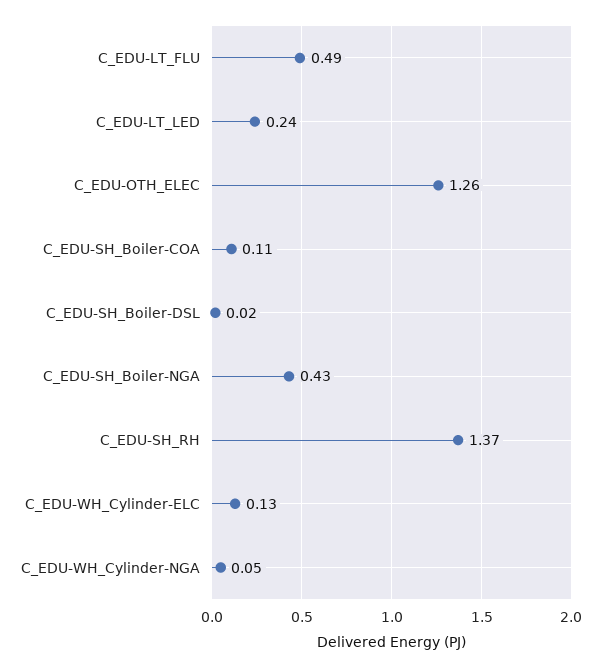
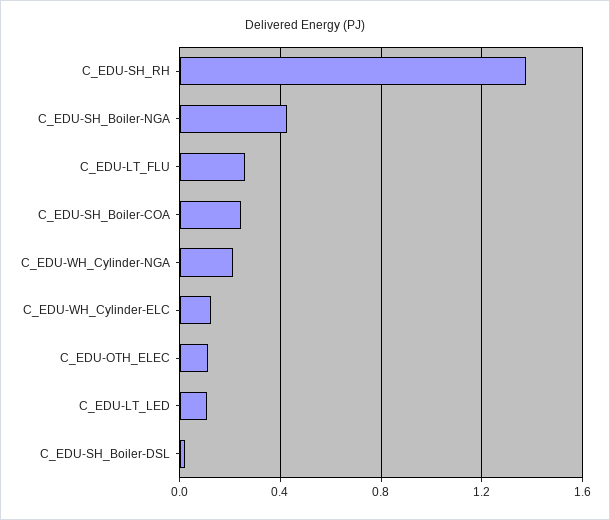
  {
-   "C_EDU-LT_FLU": 0.49,
+   "C_EDU-LT_FLU": 0.25,
-   "C_EDU-LT_LED": 0.24,
+   "C_EDU-LT_LED": 0.1,
-   "C_EDU-OTH_ELEC": 1.26,
+   "C_EDU-OTH_ELEC": 0.1,
-   "C_EDU-SH_Boiler-COA": 0.11,
+   "C_EDU-SH_Boiler-COA": 0.25,
    "C_EDU-SH_Boiler-DSL": 0.02,
    "C_EDU-SH_Boiler-NGA": 0.43,
    "C_EDU-SH_RH": 1.37,
    "C_EDU-WH_Cylinder-ELC": 0.13,
-   "C_EDU-WH_Cylinder-NGA": 0.05
+   "C_EDU-WH_Cylinder-NGA": 0.2
  }

